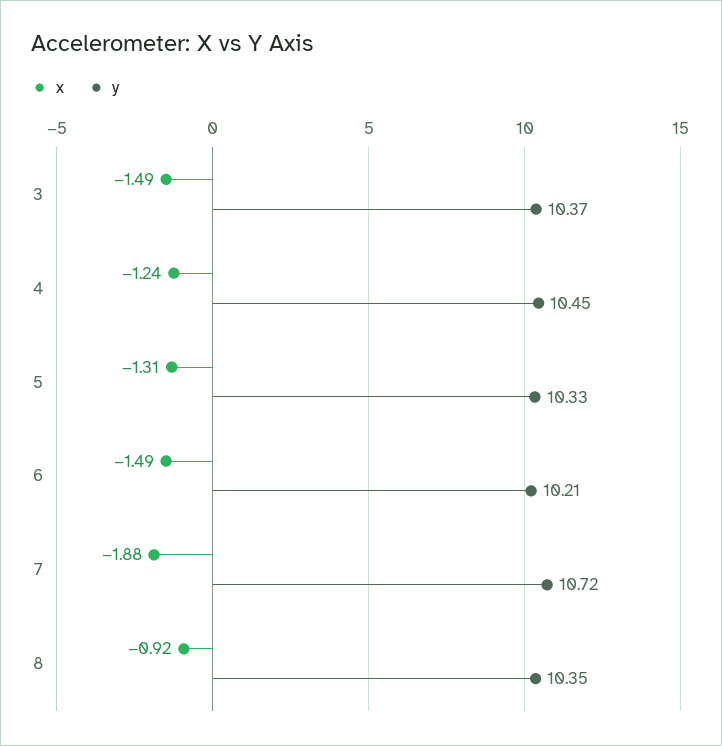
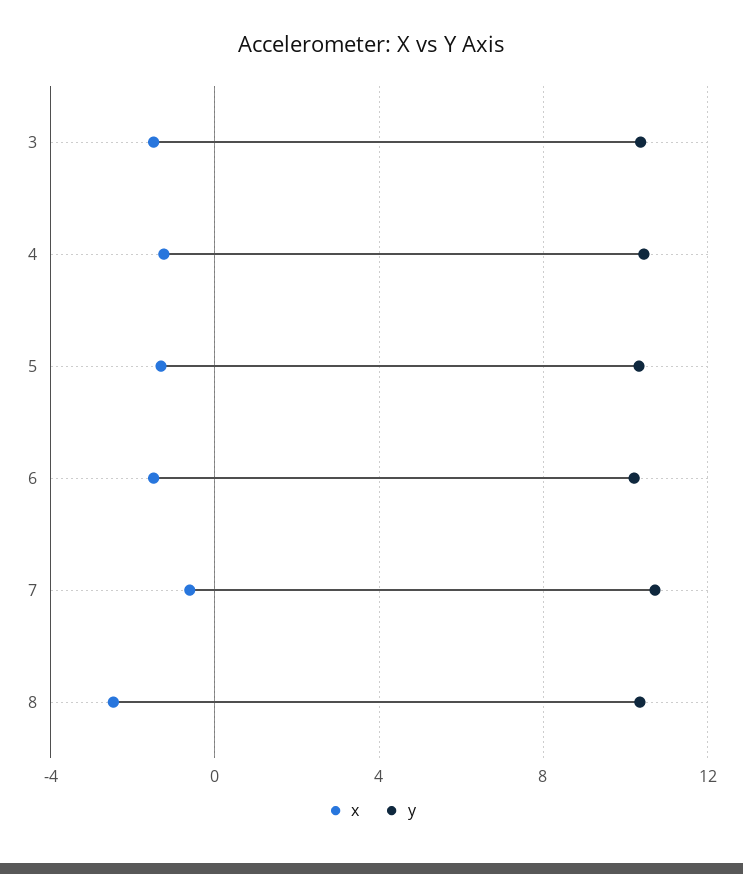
  {
    "x": {
      "3": -1.49,
      "4": -1.24,
      "5": -1.31,
      "6": -1.49,
-     "7": -1.88,
+     "7": -0.5,
-     "8": -0.92
+     "8": -2.5
    },
    "y": {
      "3": 10.37,
      "4": 10.45,
      "5": 10.33,
      "6": 10.21,
      "7": 10.72,
      "8": 10.35
    }
  }

